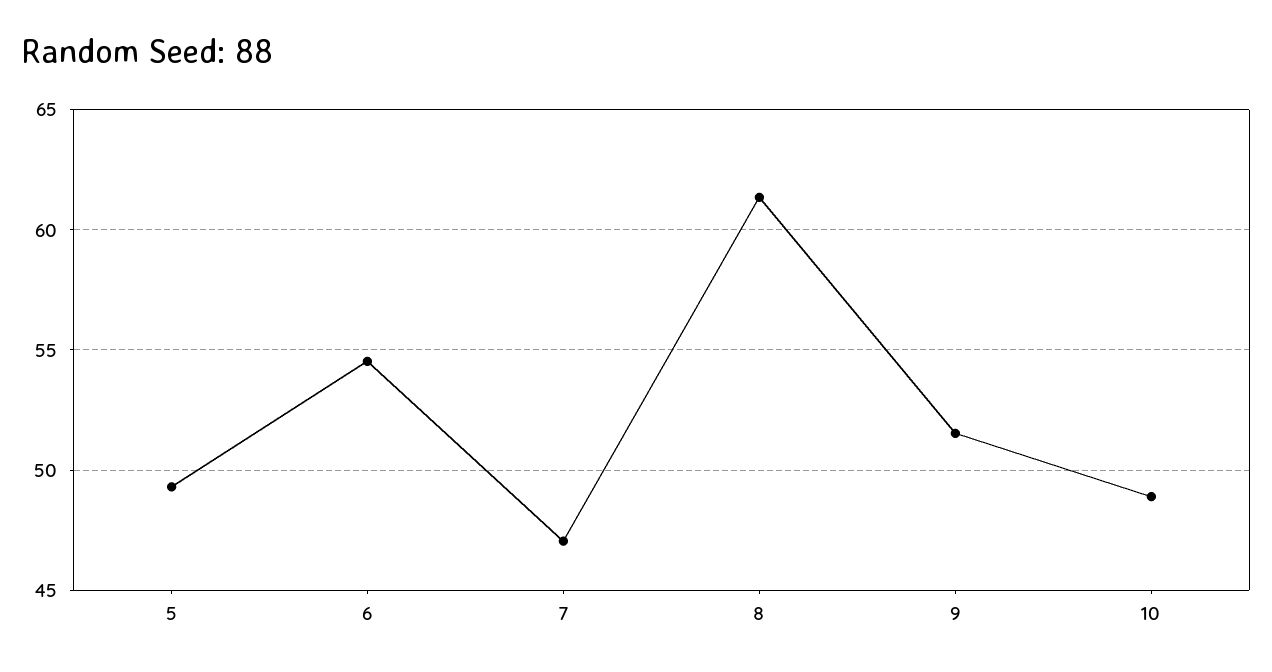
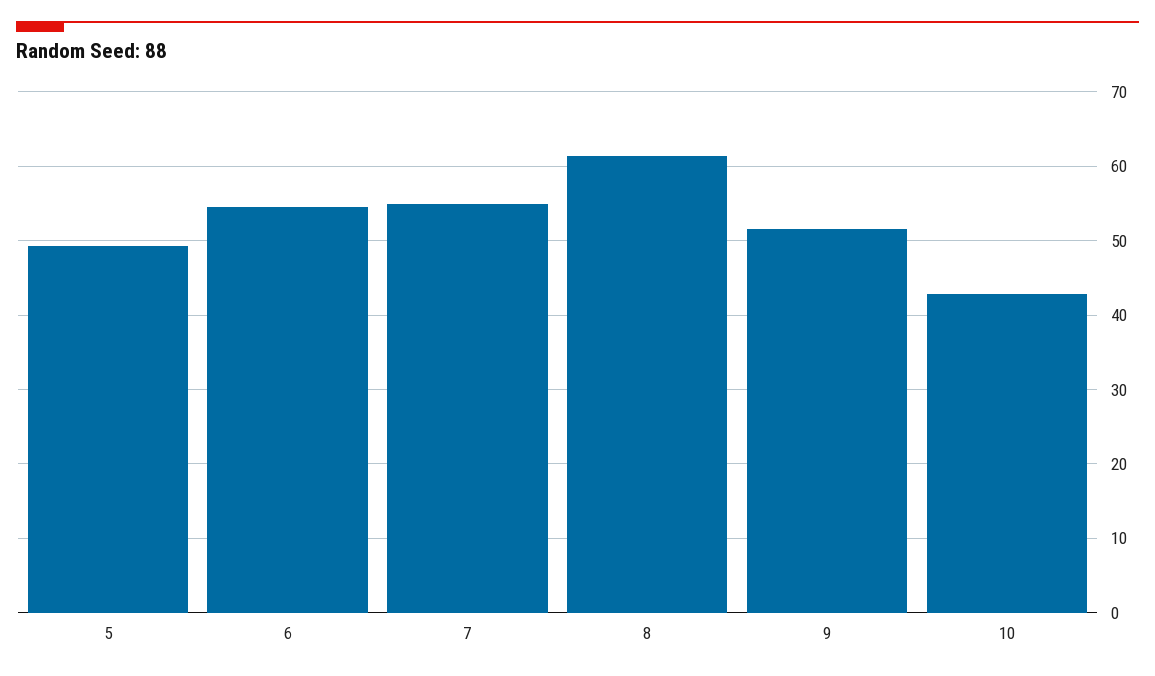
  {
    "5": 49.5,
    "6": 54.5,
-   "7": 47,
+   "7": 55,
    "8": 61.5,
    "9": 51.5,
-   "10": 49
+   "10": 43
  }

